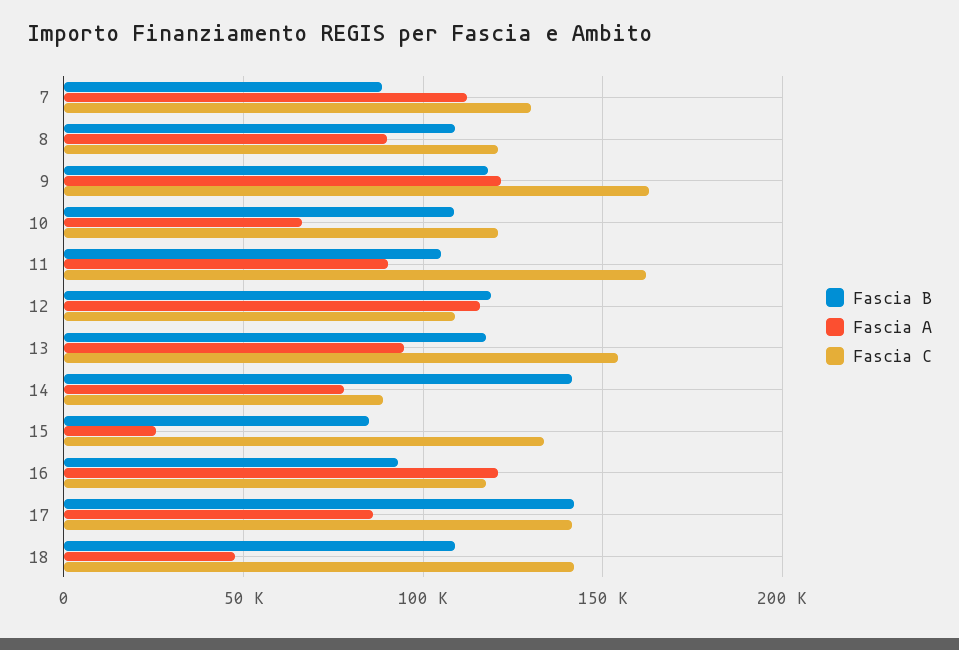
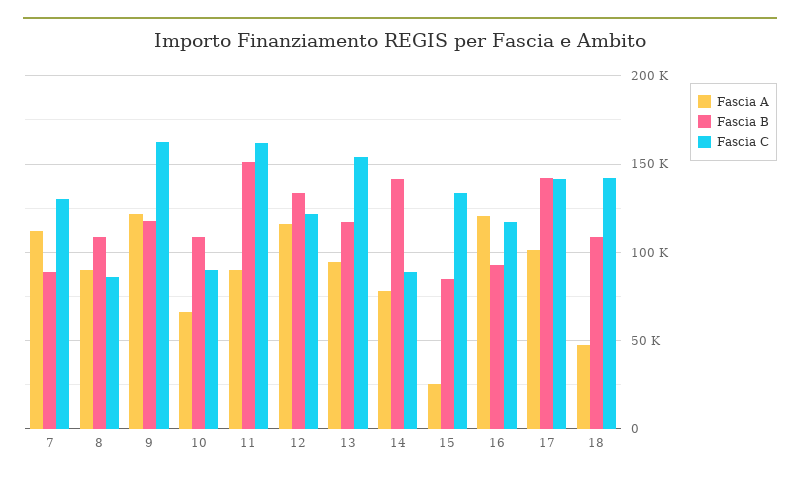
  {
    "Fascia B": {
      "7": 90000,
      "8": 110000,
      "9": 120000,
      "10": 110000,
-     "11": 105000,
+     "11": 150000,
-     "12": 120000,
+     "12": 135000,
      "13": 115000,
      "14": 140000,
      "15": 85000,
      "16": 95000,
      "17": 140000,
      "18": 110000
    },
    "Fascia A": {
      "7": 110000,
      "8": 90000,
      "9": 120000,
      "10": 65000,
      "11": 90000,
      "12": 115000,
      "13": 95000,
      "14": 80000,
      "15": 25000,
      "16": 120000,
-     "17": 85000,
+     "17": 100000,
      "18": 50000
    },
    "Fascia C": {
      "7": 130000,
-     "8": 120000,
+     "8": 85000,
      "9": 165000,
-     "10": 120000,
+     "10": 90000,
      "11": 160000,
-     "12": 110000,
+     "12": 120000,
      "13": 155000,
      "14": 90000,
      "15": 135000,
      "16": 115000,
      "17": 140000,
      "18": 140000
    }
  }

